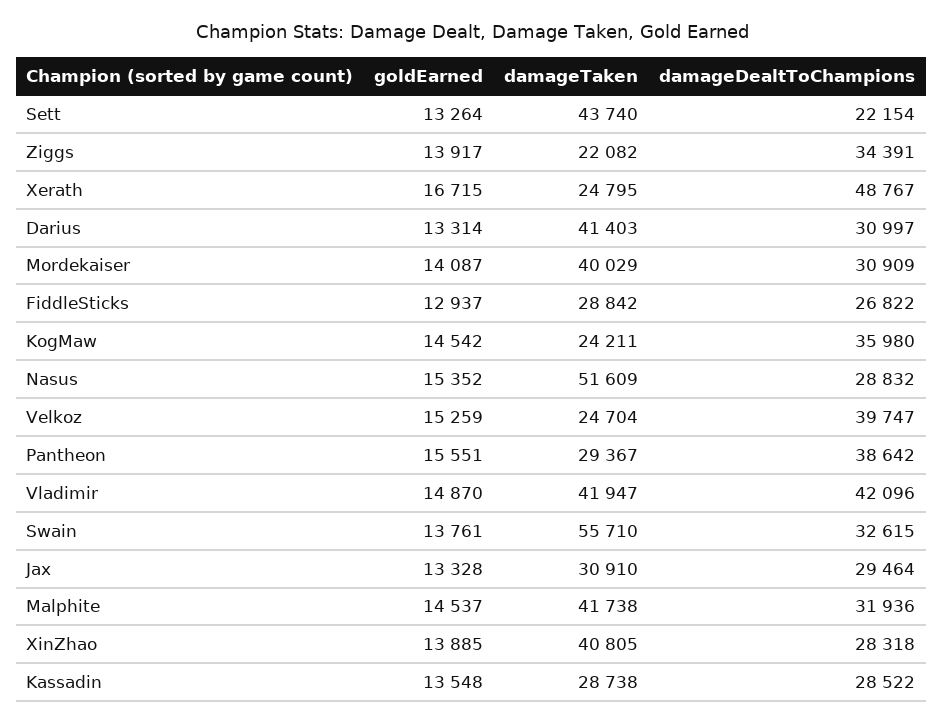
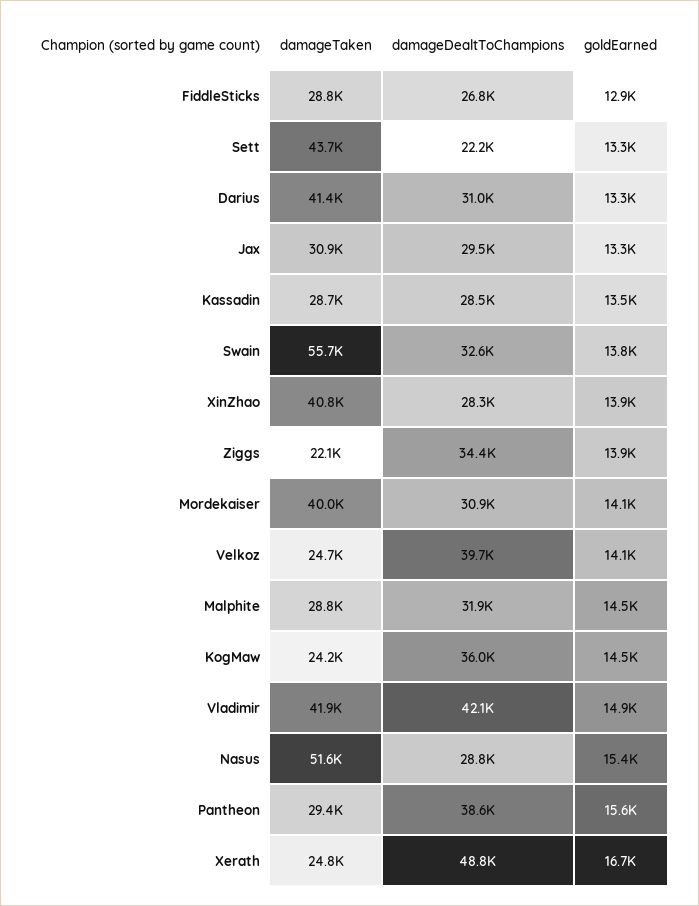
  {
    "goldEarned": {
      "Sett": 13264,
      "Ziggs": 13917,
      "Xerath": 16715,
      "Darius": 13314,
      "Mordekaiser": 14087,
      "FiddleSticks": 12937,
      "KogMaw": 14542,
      "Nasus": 15352,
-     "Velkoz": 15259,
+     "Velkoz": 14100,
      "Pantheon": 15551,
      "Vladimir": 14870,
      "Swain": 13761,
      "Jax": 13328,
      "Malphite": 14537,
      "XinZhao": 13885,
      "Kassadin": 13548
    },
    "damageTaken": {
      "Sett": 43740,
      "Ziggs": 22082,
      "Xerath": 24795,
      "Darius": 41403,
      "Mordekaiser": 40029,
      "FiddleSticks": 28842,
      "KogMaw": 24211,
      "Nasus": 51609,
      "Velkoz": 24704,
      "Pantheon": 29367,
      "Vladimir": 41947,
      "Swain": 55710,
      "Jax": 30910,
-     "Malphite": 41738,
+     "Malphite": 28800,
      "XinZhao": 40805,
      "Kassadin": 28738
    },
    "damageDealtToChampions": {
      "Sett": 22154,
      "Ziggs": 34391,
      "Xerath": 48767,
      "Darius": 30997,
      "Mordekaiser": 30909,
      "FiddleSticks": 26822,
      "KogMaw": 35980,
      "Nasus": 28832,
      "Velkoz": 39747,
      "Pantheon": 38642,
      "Vladimir": 42096,
      "Swain": 32615,
      "Jax": 29464,
      "Malphite": 31936,
      "XinZhao": 28318,
      "Kassadin": 28522
    }
  }

